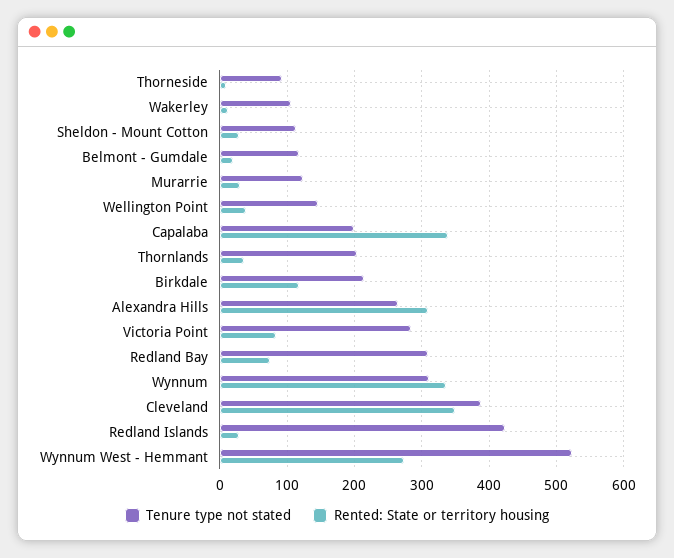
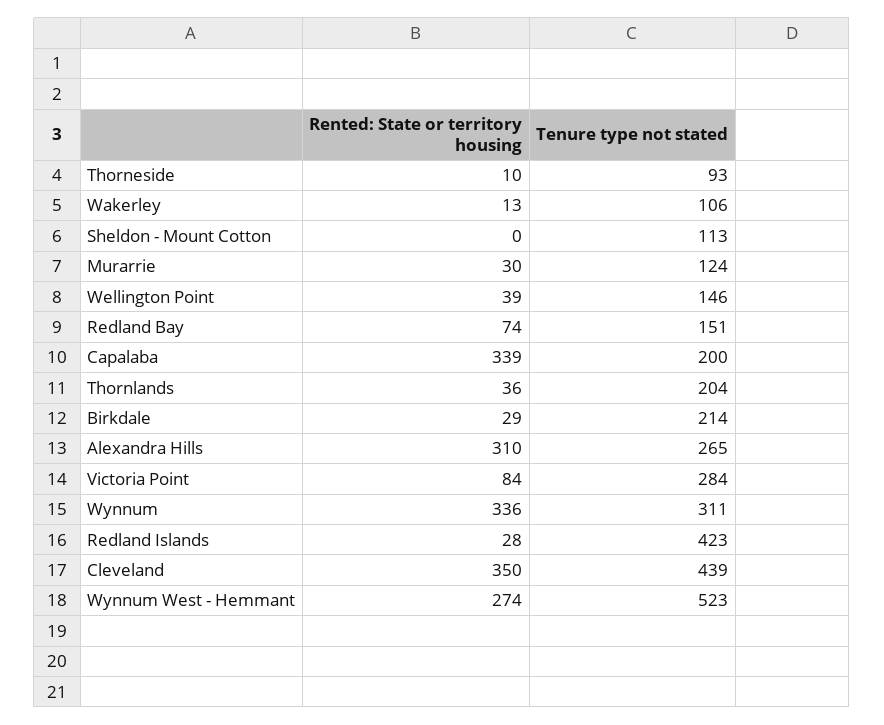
  {
    "Tenure type not stated": {
      "Thorneside": 93,
      "Wakerley": 106,
      "Sheldon - Mount Cotton": 113,
-     "Belmont - Gumdale": 120,
      "Murarrie": 124,
      "Wellington Point": 146,
      "Capalaba": 200,
      "Thornlands": 204,
      "Birkdale": 214,
      "Alexandra Hills": 265,
      "Victoria Point": 284,
-     "Redland Bay": 310,
+     "Redland Bay": 151,
      "Wynnum": 311,
-     "Cleveland": 390,
+     "Cleveland": 439,
      "Redland Islands": 423,
      "Wynnum West - Hemmant": 523
    },
    "Rented: State or territory housing": {
      "Thorneside": 10,
      "Wakerley": 13,
-     "Sheldon - Mount Cotton": 30,
+     "Sheldon - Mount Cotton": 0,
-     "Belmont - Gumdale": 20,
      "Murarrie": 30,
      "Wellington Point": 39,
      "Capalaba": 339,
      "Thornlands": 36,
-     "Birkdale": 120,
+     "Birkdale": 29,
      "Alexandra Hills": 310,
      "Victoria Point": 84,
      "Redland Bay": 74,
      "Wynnum": 336,
      "Cleveland": 350,
      "Redland Islands": 28,
      "Wynnum West - Hemmant": 274
    }
  }

